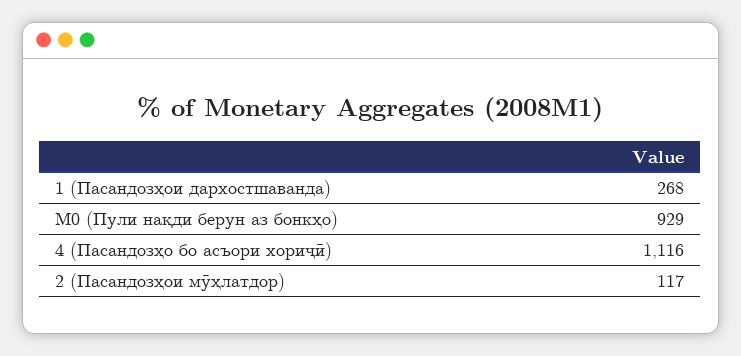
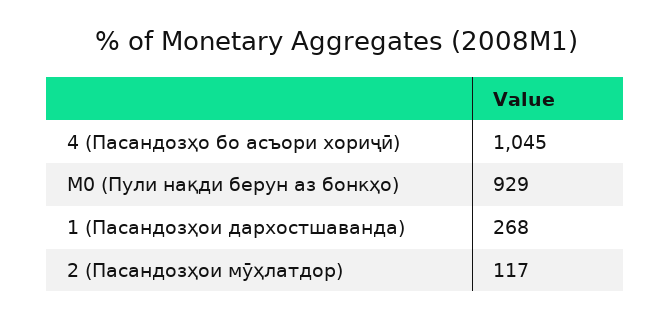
  {
    "1 (Пасандозҳои дархостшаванда)": 268,
    "М0 (Пули нақди берун аз бонкҳо)": 929,
-   "4 (Пасандозҳо бо асъори хориҷӣ)": 1116,
+   "4 (Пасандозҳо бо асъори хориҷӣ)": 1045,
    "2 (Пасандозҳои мӯҳлатдор)": 117
  }

